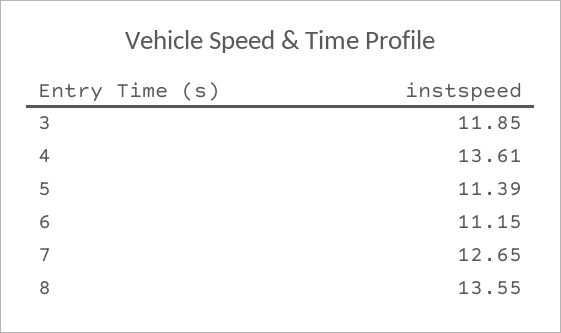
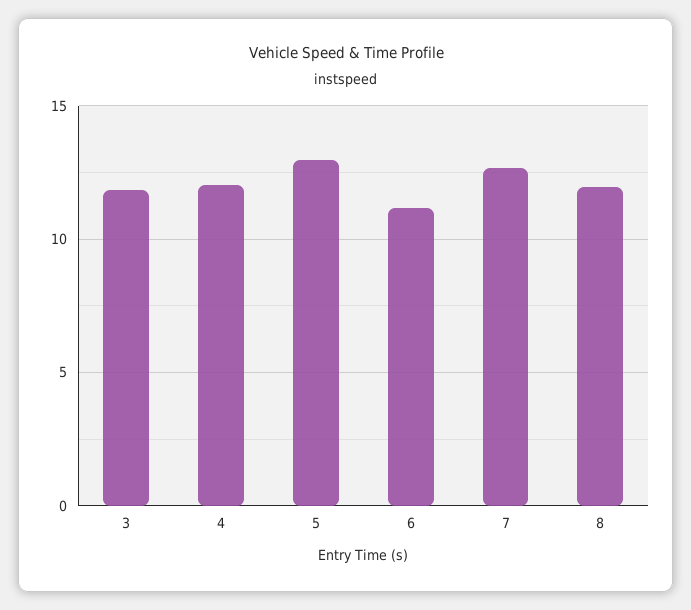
  {
    "3": 11.85,
-   "4": 13.61,
+   "4": 12,
-   "5": 11.39,
+   "5": 13,
    "6": 11.15,
    "7": 12.65,
-   "8": 13.55
+   "8": 12
  }

